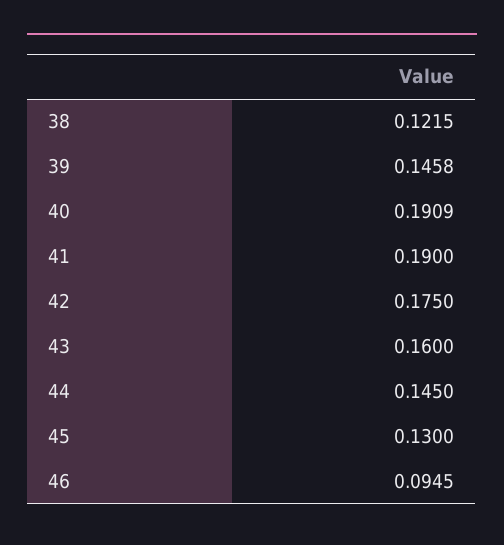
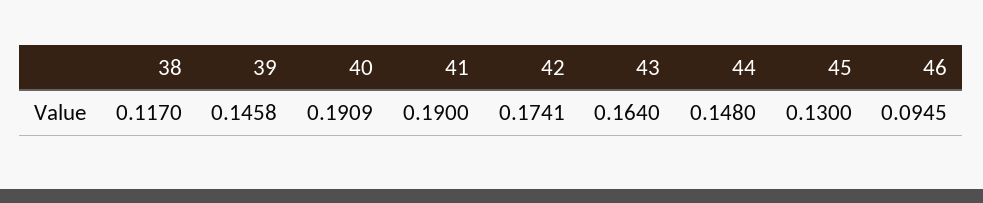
  {
-   "38": 0.1215,
+   "38": 0.117,
    "39": 0.1458,
    "40": 0.1909,
    "41": 0.19,
-   "42": 0.175,
+   "42": 0.1741,
-   "43": 0.16,
+   "43": 0.164,
-   "44": 0.145,
+   "44": 0.148,
    "45": 0.13,
    "46": 0.0945
  }

